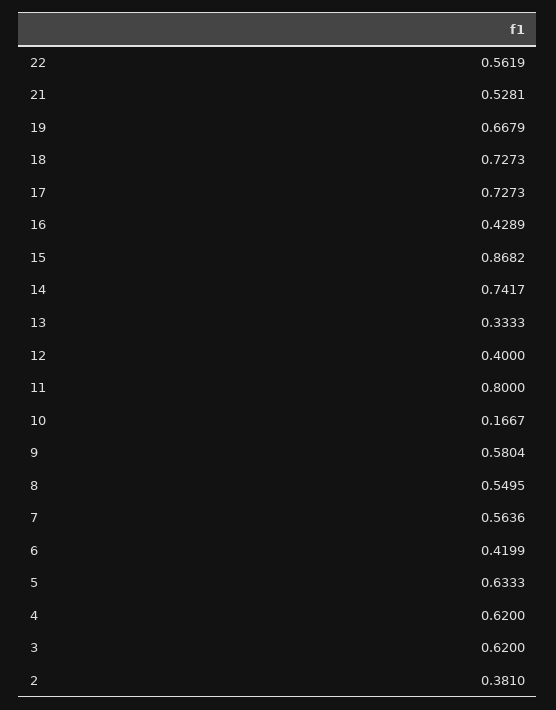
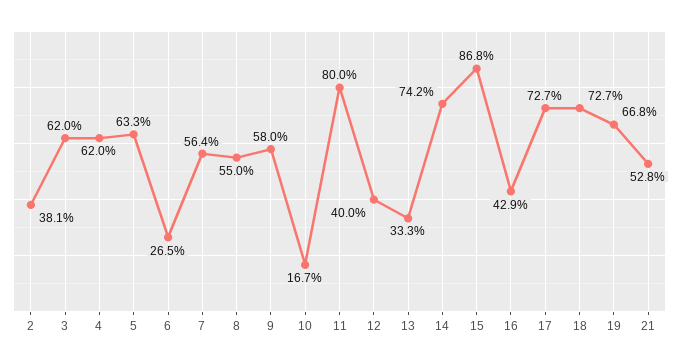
  {
-   "22": 0.5619,
    "21": 0.5281,
    "19": 0.6679,
    "18": 0.7273,
    "17": 0.7273,
    "16": 0.4289,
    "15": 0.8682,
    "14": 0.7417,
    "13": 0.3333,
    "12": 0.4,
    "11": 0.8,
    "10": 0.1667,
    "9": 0.5804,
    "8": 0.5495,
    "7": 0.5636,
-   "6": 0.4199,
+   "6": 0.265,
    "5": 0.6333,
    "4": 0.62,
    "3": 0.62,
    "2": 0.381
  }

